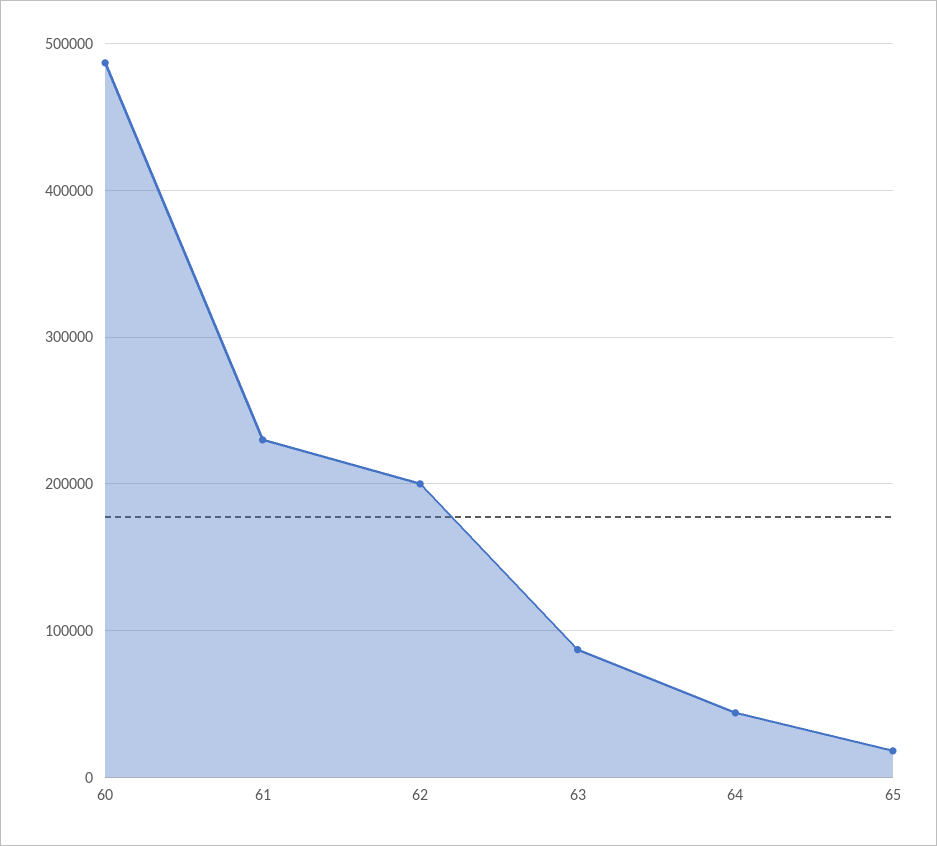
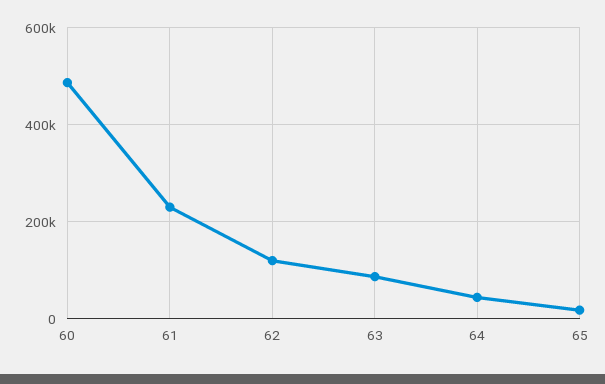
  {
    "60": 490000,
    "61": 230000,
-   "62": 200000,
+   "62": 120000,
    "63": 90000,
    "64": 40000,
    "65": 20000
  }

